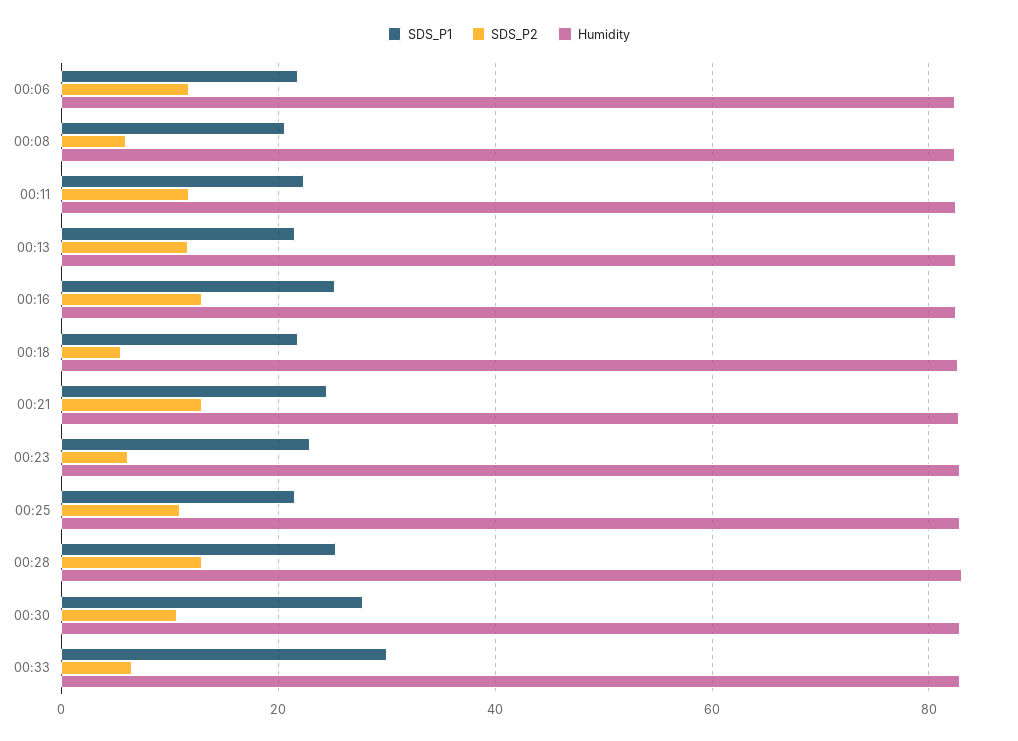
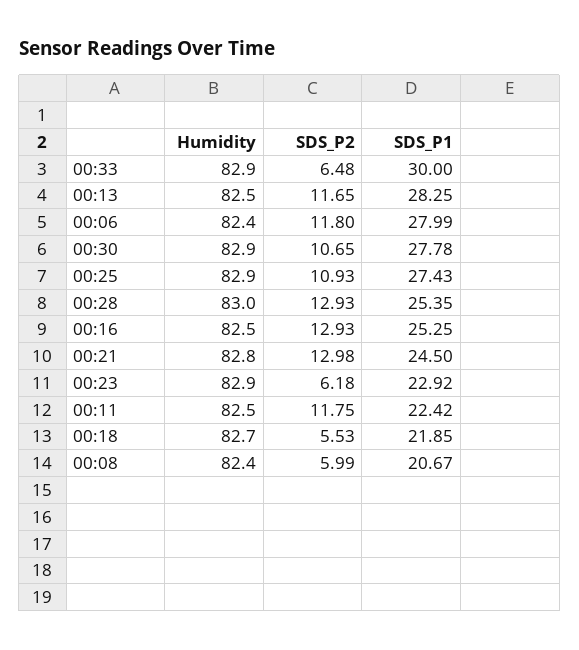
  {
    "SDS_P1": {
-     "00:06": 22,
+     "00:06": 27.99,
      "00:08": 20.67,
      "00:11": 22.42,
-     "00:13": 22,
+     "00:13": 28.25,
      "00:16": 25.25,
      "00:18": 21.85,
      "00:21": 24.5,
      "00:23": 22.92,
-     "00:25": 22,
+     "00:25": 27.43,
      "00:28": 25.35,
      "00:30": 27.78,
      "00:33": 30
    },
    "SDS_P2": {
      "00:06": 11.8,
      "00:08": 5.99,
      "00:11": 11.75,
      "00:13": 11.65,
      "00:16": 12.93,
      "00:18": 5.53,
      "00:21": 12.98,
      "00:23": 6.18,
      "00:25": 10.93,
      "00:28": 12.93,
      "00:30": 10.65,
      "00:33": 6.48
    },
    "Humidity": {
      "00:06": 82.4,
      "00:08": 82.4,
      "00:11": 82.5,
      "00:13": 82.5,
      "00:16": 82.5,
      "00:18": 82.7,
      "00:21": 82.8,
      "00:23": 82.9,
      "00:25": 82.9,
      "00:28": 83,
      "00:30": 82.9,
      "00:33": 82.9
    }
  }

